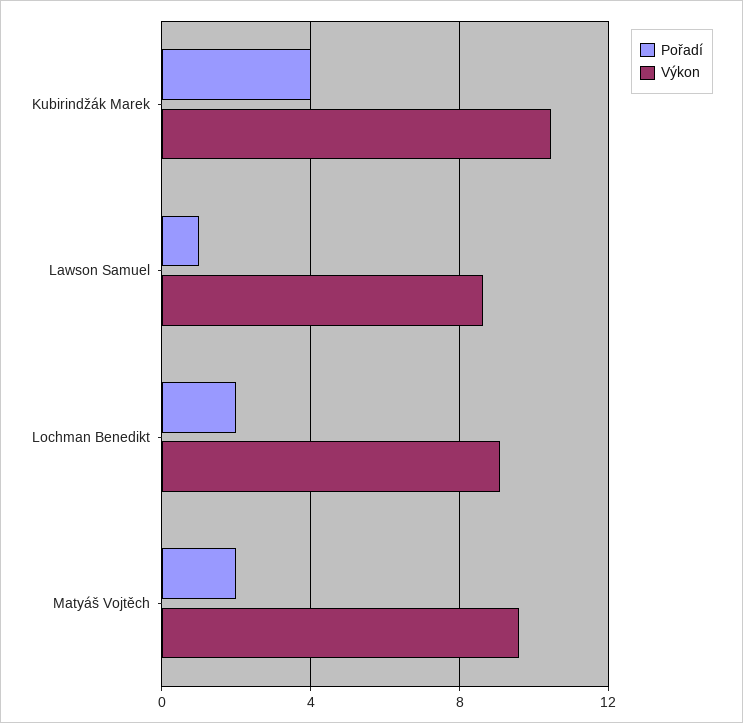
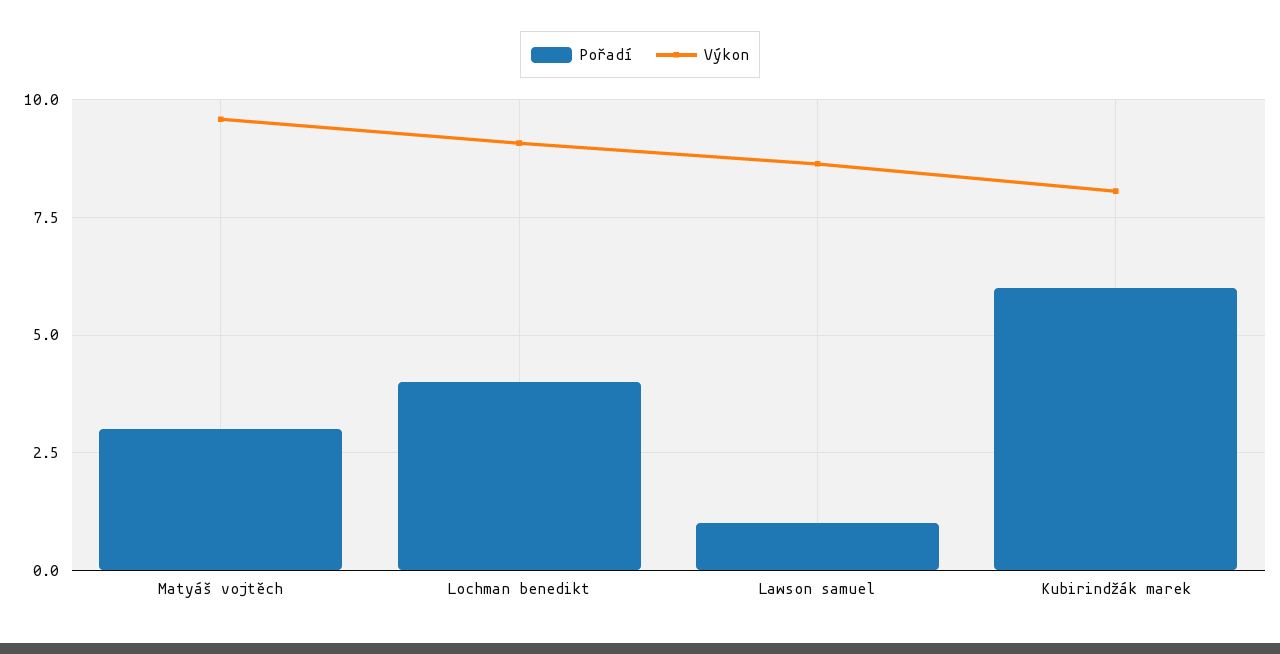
  {
    "Pořadí": {
-     "Kubirindžák Marek": 4,
+     "Kubirindžák Marek": 6,
      "Lawson Samuel": 1,
-     "Lochman Benedikt": 2,
+     "Lochman Benedikt": 4,
-     "Matyáš Vojtěch": 2
+     "Matyáš Vojtěch": 3
    },
    "Výkon": {
-     "Kubirindžák Marek": 10.5,
+     "Kubirindžák Marek": 8,
      "Lawson Samuel": 8.75,
      "Lochman Benedikt": 9,
      "Matyáš Vojtěch": 9.5
    }
  }

